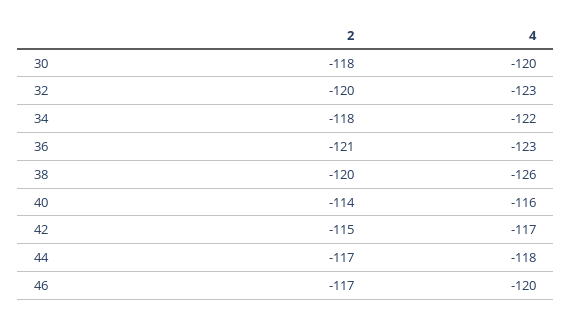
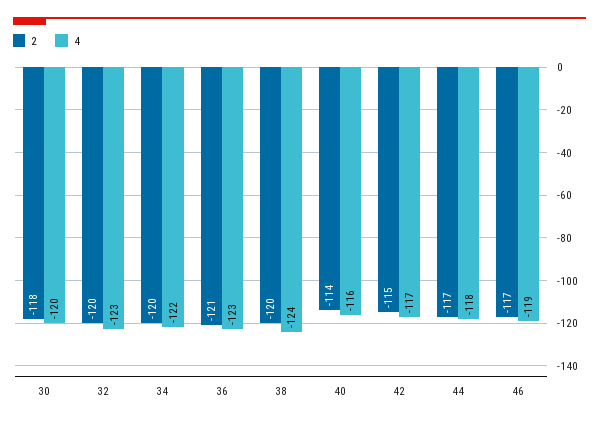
  {
    "2": {
      "30": -118,
      "32": -120,
-     "34": -118,
+     "34": -120,
      "36": -121,
      "38": -120,
      "40": -114,
      "42": -115,
      "44": -117,
      "46": -117
    },
    "4": {
      "30": -120,
      "32": -123,
      "34": -122,
      "36": -123,
-     "38": -126,
+     "38": -124,
      "40": -116,
      "42": -117,
      "44": -118,
-     "46": -120
+     "46": -119
    }
  }

